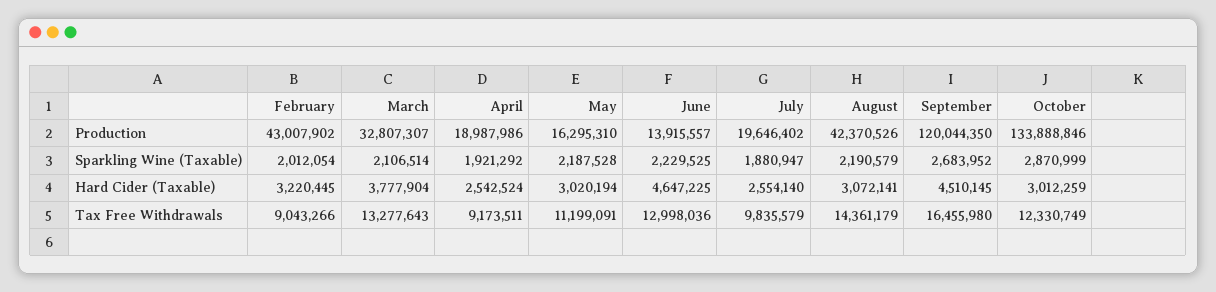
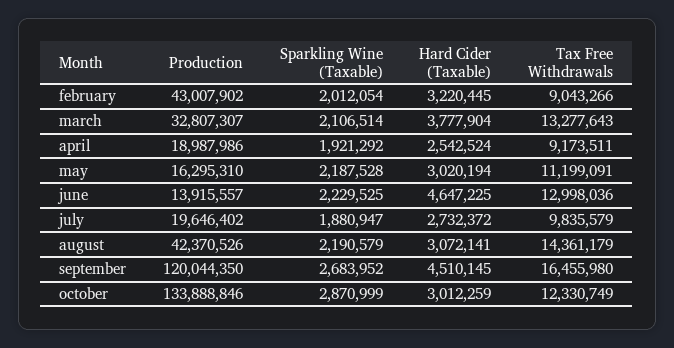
  {
    "February": {
      "Production": 43007902,
      "Sparkling Wine (Taxable)": 2012054,
      "Hard Cider (Taxable)": 3220445,
      "Tax Free Withdrawals": 9043266
    },
    "March": {
      "Production": 32807307,
      "Sparkling Wine (Taxable)": 2106514,
      "Hard Cider (Taxable)": 3777904,
      "Tax Free Withdrawals": 13277643
    },
    "April": {
      "Production": 18987986,
      "Sparkling Wine (Taxable)": 1921292,
      "Hard Cider (Taxable)": 2542524,
      "Tax Free Withdrawals": 9173511
    },
    "May": {
      "Production": 16295310,
      "Sparkling Wine (Taxable)": 2187528,
      "Hard Cider (Taxable)": 3020194,
      "Tax Free Withdrawals": 11199091
    },
    "June": {
      "Production": 13915557,
      "Sparkling Wine (Taxable)": 2229525,
      "Hard Cider (Taxable)": 4647225,
      "Tax Free Withdrawals": 12998036
    },
    "July": {
      "Production": 19646402,
      "Sparkling Wine (Taxable)": 1880947,
-     "Hard Cider (Taxable)": 2554140,
+     "Hard Cider (Taxable)": 2732372,
      "Tax Free Withdrawals": 9835579
    },
    "August": {
      "Production": 42370526,
      "Sparkling Wine (Taxable)": 2190579,
      "Hard Cider (Taxable)": 3072141,
      "Tax Free Withdrawals": 14361179
    },
    "September": {
      "Production": 120044350,
      "Sparkling Wine (Taxable)": 2683952,
      "Hard Cider (Taxable)": 4510145,
      "Tax Free Withdrawals": 16455980
    },
    "October": {
      "Production": 133888846,
      "Sparkling Wine (Taxable)": 2870999,
      "Hard Cider (Taxable)": 3012259,
      "Tax Free Withdrawals": 12330749
    }
  }

